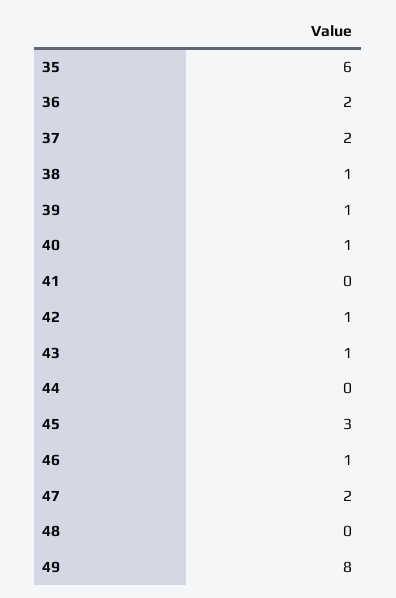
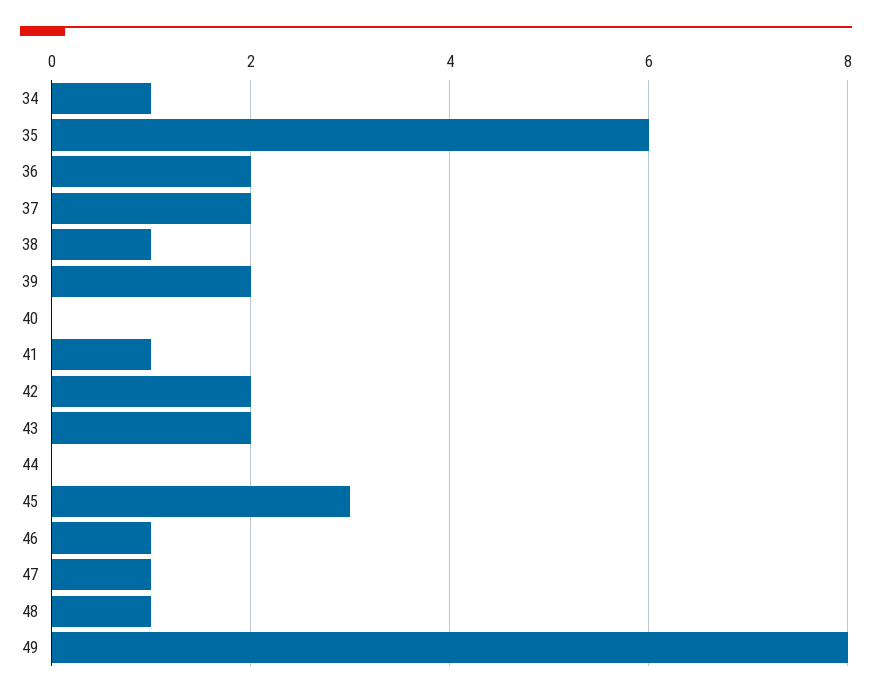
  {
    "35": 6,
    "36": 2,
    "37": 2,
    "38": 1,
-   "39": 1,
+   "39": 2,
-   "40": 1,
+   "40": 0,
-   "41": 0,
+   "41": 1,
-   "42": 1,
+   "42": 2,
-   "43": 1,
+   "43": 2,
    "44": 0,
    "45": 3,
    "46": 1,
-   "47": 2,
+   "47": 1,
-   "48": 0,
+   "48": 1,
-   "49": 8
+   "49": 8,
+   "34": 1
  }

